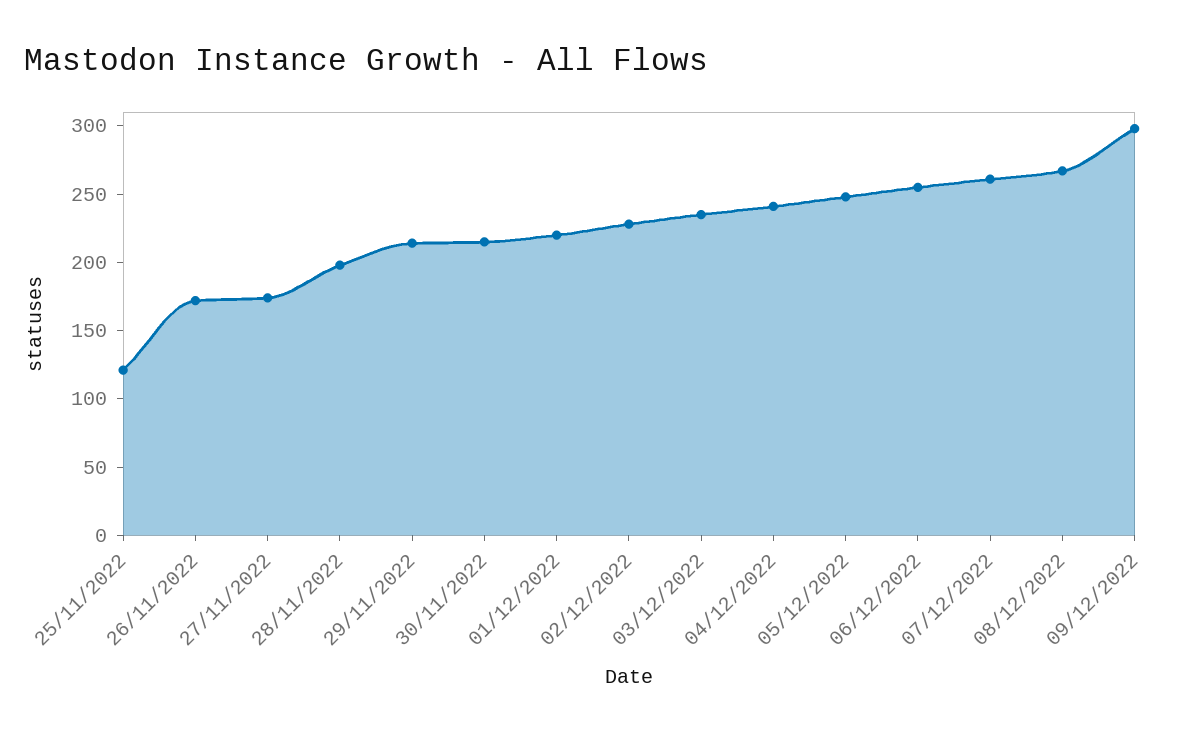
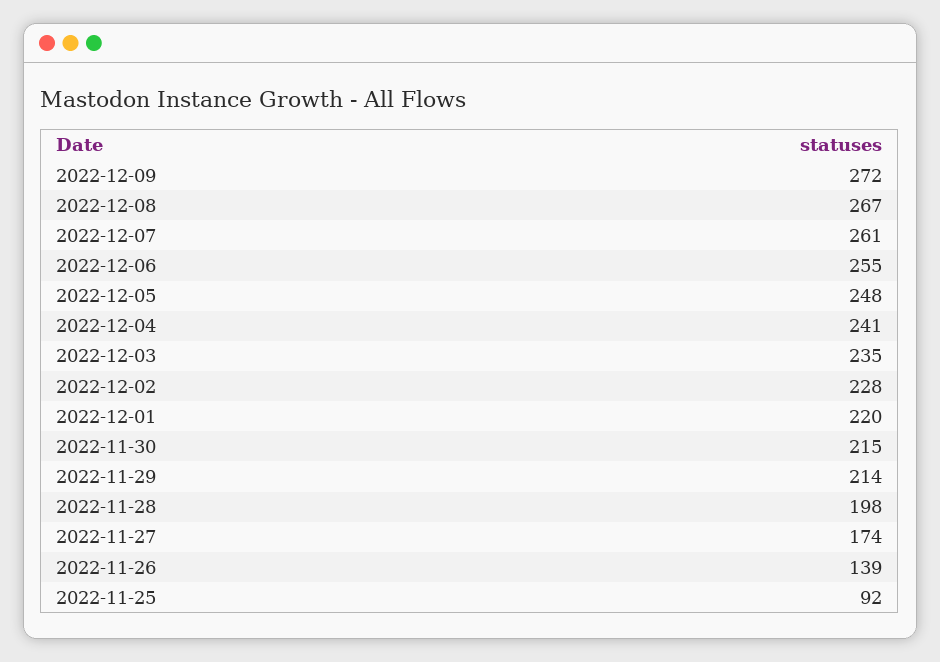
  {
-   "25/11/2022": 120,
+   "25/11/2022": 92,
-   "26/11/2022": 170,
+   "26/11/2022": 139,
    "27/11/2022": 174,
    "28/11/2022": 198,
    "29/11/2022": 214,
    "30/11/2022": 215,
    "01/12/2022": 220,
    "02/12/2022": 228,
    "03/12/2022": 235,
    "04/12/2022": 241,
    "05/12/2022": 248,
    "06/12/2022": 255,
    "07/12/2022": 261,
    "08/12/2022": 267,
-   "09/12/2022": 300
+   "09/12/2022": 272
  }

